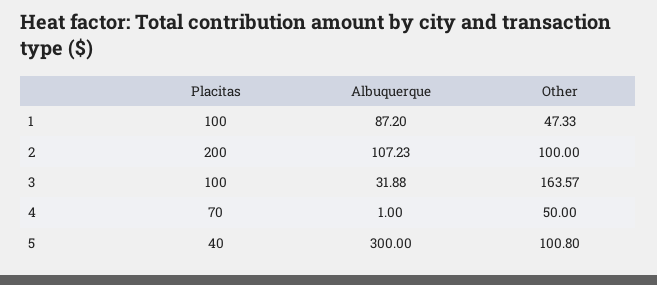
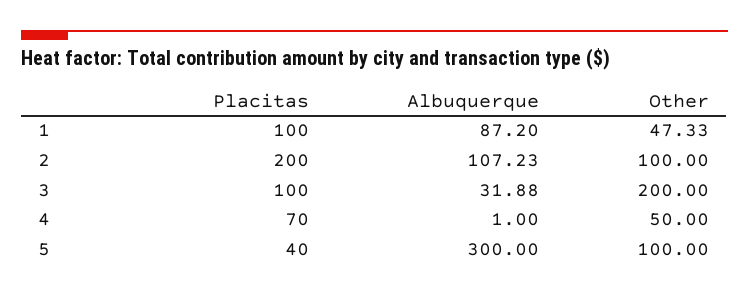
  {
    "Placitas": {
      "1": 100,
      "2": 200,
      "3": 100,
      "4": 70,
      "5": 40
    },
    "Albuquerque": {
      "1": 87.2,
      "2": 107.23,
      "3": 31.88,
      "4": 1,
      "5": 300
    },
    "Other": {
      "1": 47.33,
      "2": 100,
-     "3": 163.57,
+     "3": 200,
      "4": 50,
-     "5": 100.8
+     "5": 100
    }
  }

